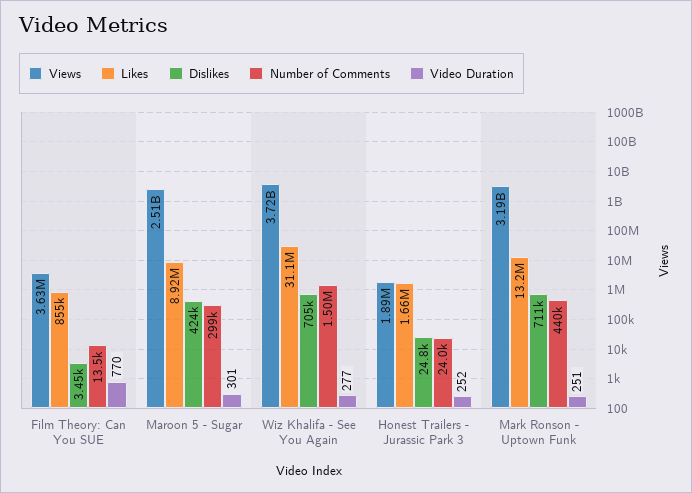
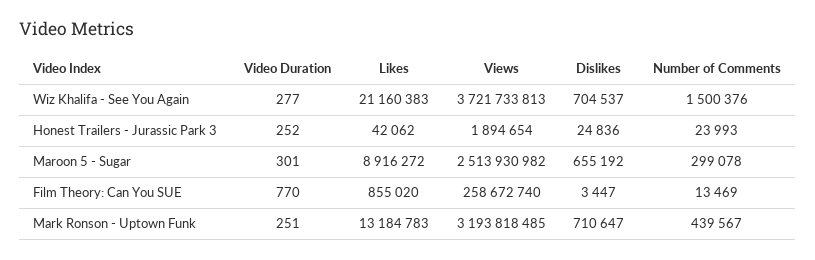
  {
    "Views": {
-     "Film Theory: Can You SUE": 3630000,
+     "Film Theory: Can You SUE": 258672740,
      "Maroon 5 - Sugar": 2513930982,
      "Wiz Khalifa - See You Again": 3721733813,
      "Honest Trailers - Jurassic Park 3": 1894654,
      "Mark Ronson - Uptown Funk": 3193818485
    },
    "Likes": {
      "Film Theory: Can You SUE": 855020,
      "Maroon 5 - Sugar": 8916272,
-     "Wiz Khalifa - See You Again": 31100000,
+     "Wiz Khalifa - See You Again": 21160383,
-     "Honest Trailers - Jurassic Park 3": 1660000,
+     "Honest Trailers - Jurassic Park 3": 42062,
      "Mark Ronson - Uptown Funk": 13184783
    },
    "Dislikes": {
      "Film Theory: Can You SUE": 3447,
-     "Maroon 5 - Sugar": 424000,
+     "Maroon 5 - Sugar": 655192,
      "Wiz Khalifa - See You Again": 704537,
      "Honest Trailers - Jurassic Park 3": 24836,
      "Mark Ronson - Uptown Funk": 710647
    },
    "Number of Comments": {
      "Film Theory: Can You SUE": 13469,
      "Maroon 5 - Sugar": 299078,
      "Wiz Khalifa - See You Again": 1500376,
      "Honest Trailers - Jurassic Park 3": 23993,
      "Mark Ronson - Uptown Funk": 439567
    },
    "Video Duration": {
      "Film Theory: Can You SUE": 770,
      "Maroon 5 - Sugar": 301,
      "Wiz Khalifa - See You Again": 277,
      "Honest Trailers - Jurassic Park 3": 252,
      "Mark Ronson - Uptown Funk": 251
    }
  }

